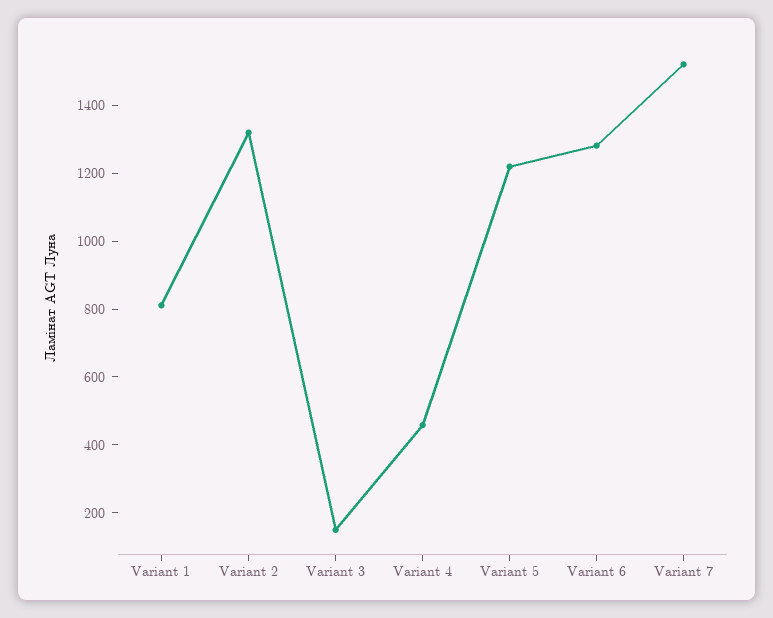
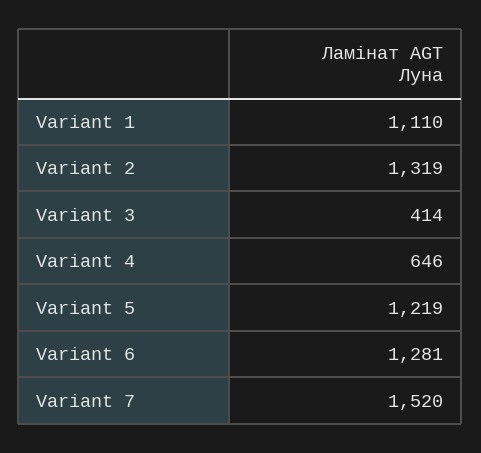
  {
-   "Variant 1": 800,
+   "Variant 1": 1110,
    "Variant 2": 1319,
-   "Variant 3": 150,
+   "Variant 3": 414,
-   "Variant 4": 450,
+   "Variant 4": 646,
    "Variant 5": 1219,
    "Variant 6": 1281,
    "Variant 7": 1520
  }

